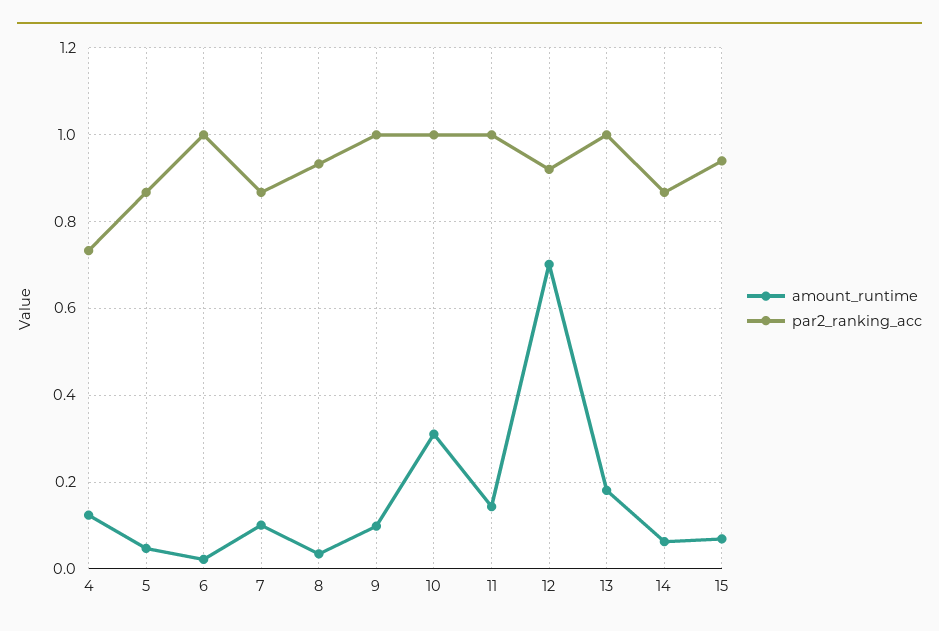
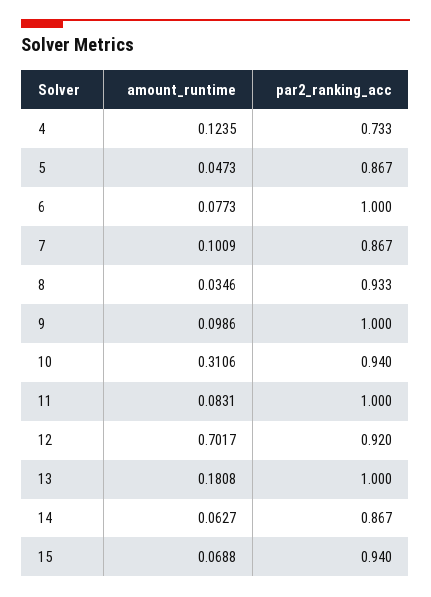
  {
    "amount_runtime": {
      "4": 0.1235,
      "5": 0.0473,
-     "6": 0.02,
+     "6": 0.0773,
      "7": 0.1009,
      "8": 0.0346,
      "9": 0.0986,
      "10": 0.3106,
-     "11": 0.14,
+     "11": 0.0831,
      "12": 0.7017,
      "13": 0.1808,
      "14": 0.0627,
      "15": 0.0688
    },
    "par2_ranking_acc": {
      "4": 0.733,
      "5": 0.867,
      "6": 1,
      "7": 0.867,
      "8": 0.933,
      "9": 1,
-     "10": 1,
+     "10": 0.94,
      "11": 1,
      "12": 0.92,
      "13": 1,
      "14": 0.867,
      "15": 0.94
    }
  }

